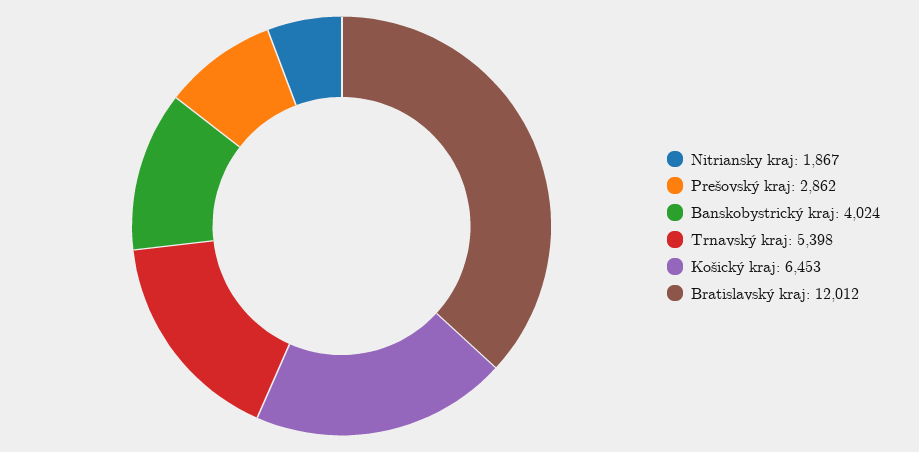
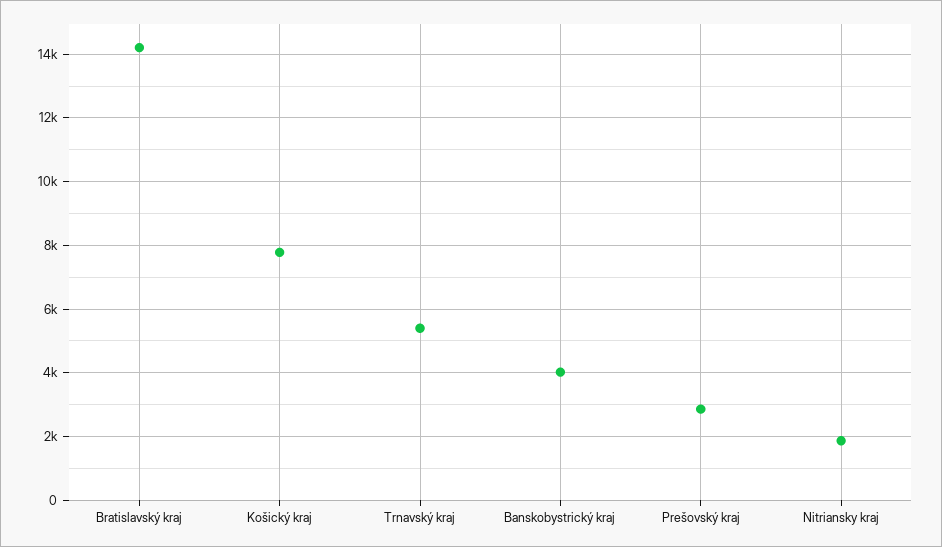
  {
    "Nitriansky kraj": 1867,
    "Prešovský kraj": 2862,
    "Banskobystrický kraj": 4024,
    "Trnavský kraj": 5398,
-   "Košický kraj": 6453,
+   "Košický kraj": 7800,
-   "Bratislavský kraj": 12012
+   "Bratislavský kraj": 14200
  }

